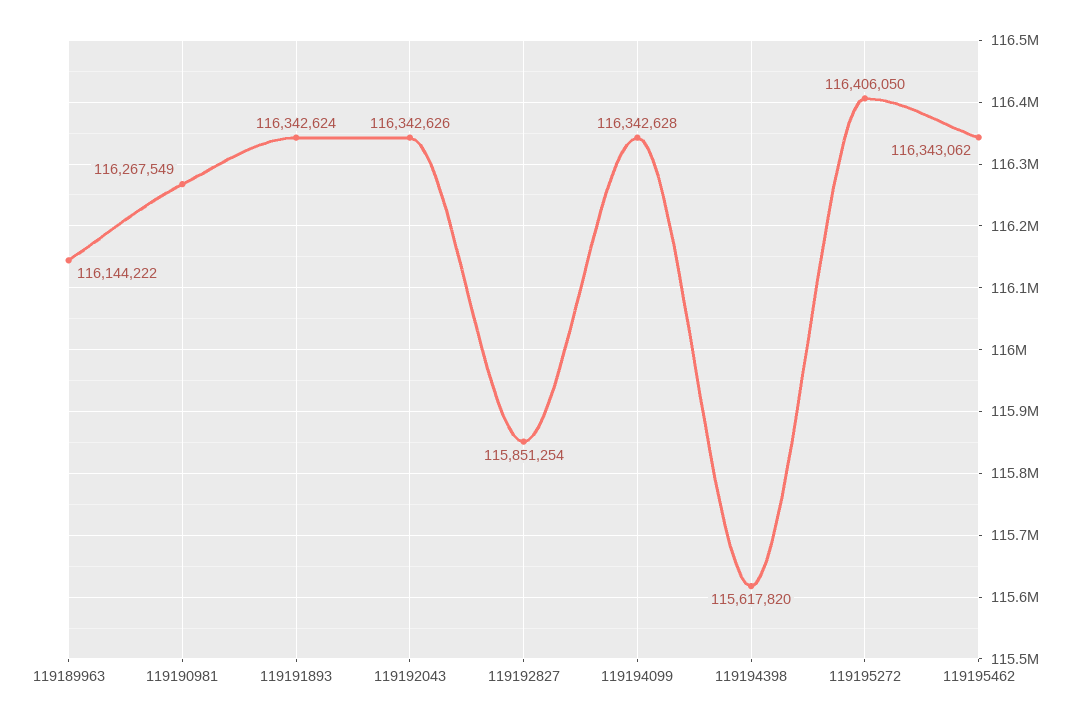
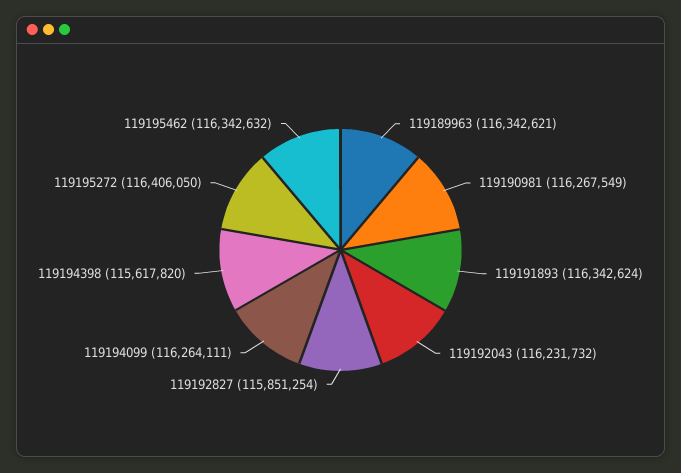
  {
-   "119189963": 116144222,
+   "119189963": 116342621,
    "119190981": 116267549,
    "119191893": 116342624,
-   "119192043": 116342626,
+   "119192043": 116231732,
    "119192827": 115851254,
-   "119194099": 116342628,
+   "119194099": 116264111,
    "119194398": 115617820,
    "119195272": 116406050,
-   "119195462": 116343062
+   "119195462": 116342632
  }

